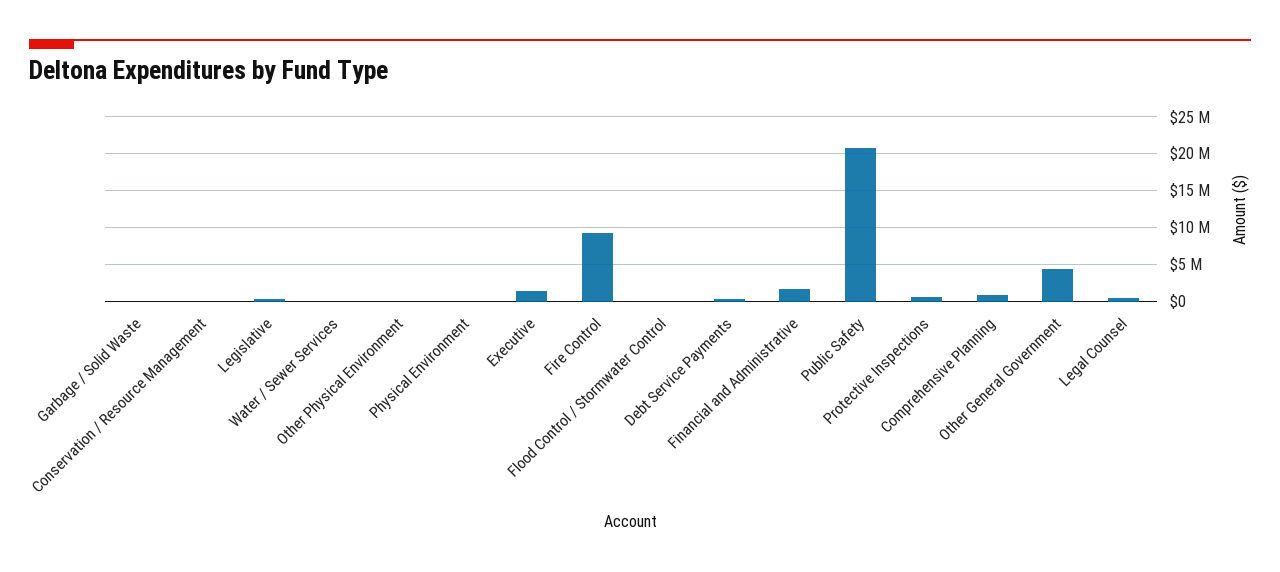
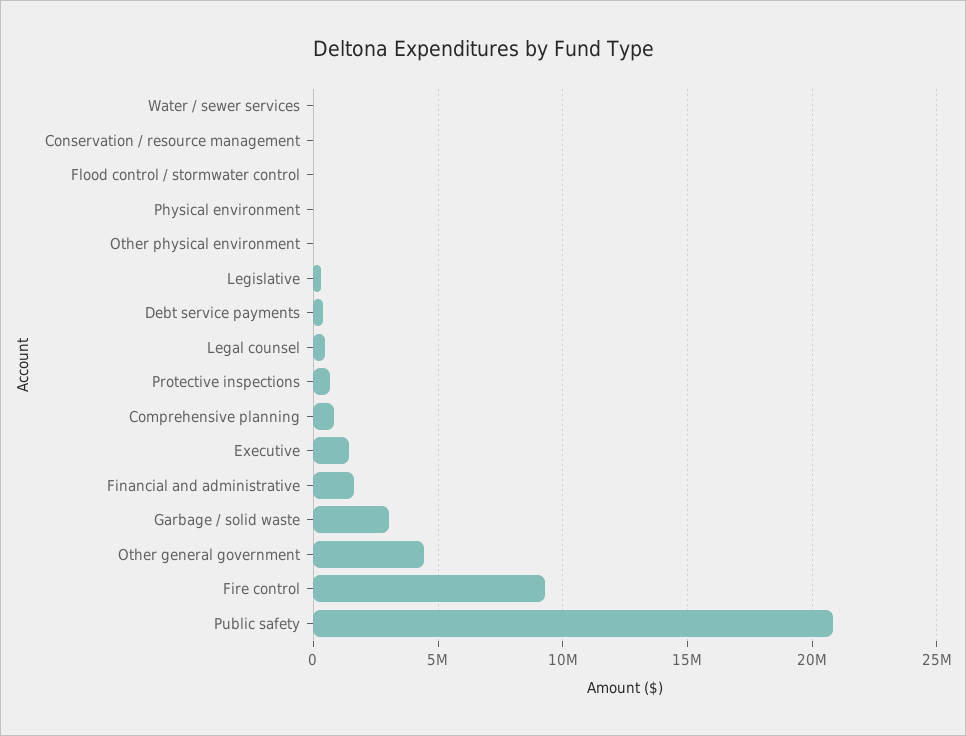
  {
-   "Garbage / Solid Waste": 0,
+   "Garbage / Solid Waste": 3000000,
    "Conservation / Resource Management": 0,
    "Legislative": 500000,
    "Water / Sewer Services": 0,
    "Other Physical Environment": 0,
    "Physical Environment": 0,
    "Executive": 1500000,
    "Fire Control": 9500000,
    "Flood Control / Stormwater Control": 0,
    "Debt Service Payments": 500000,
    "Financial and Administrative": 1500000,
    "Public Safety": 21000000,
    "Protective Inspections": 500000,
    "Comprehensive Planning": 1000000,
    "Other General Government": 4500000,
    "Legal Counsel": 500000
  }

